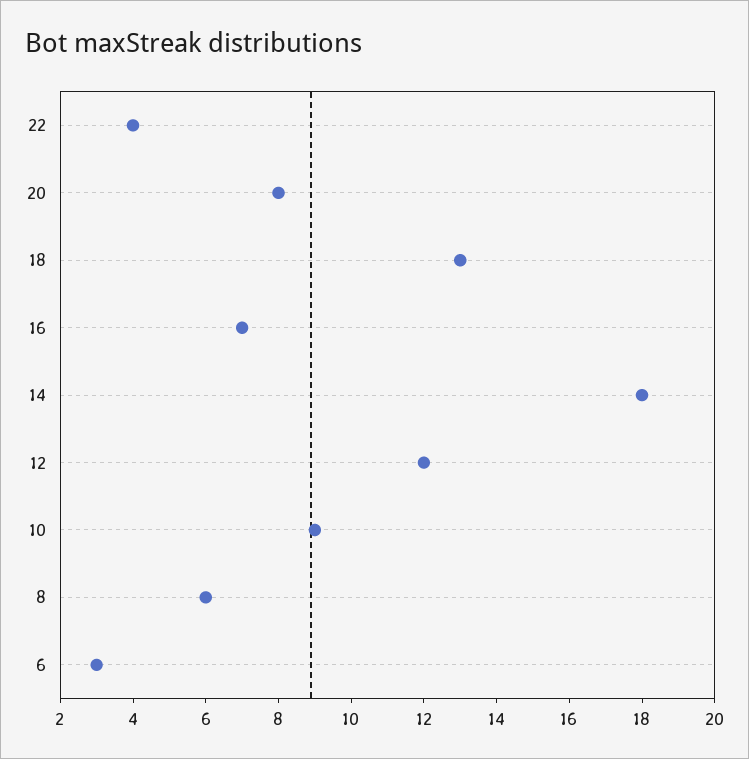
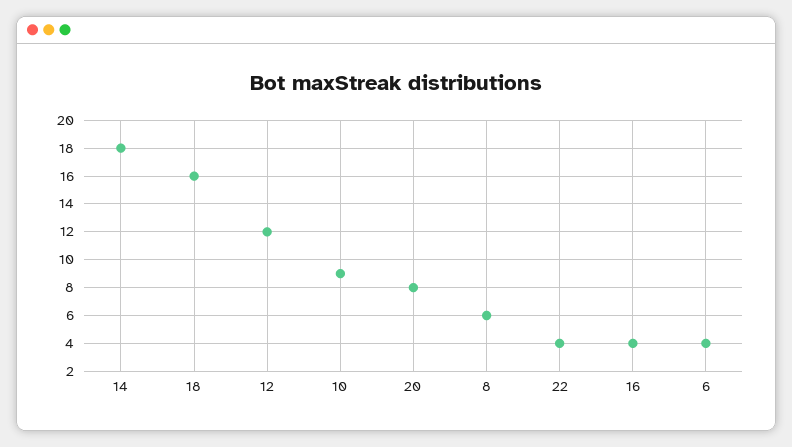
  {
    "22": 4,
    "20": 8,
-   "18": 13,
+   "18": 16,
-   "16": 7,
+   "16": 4,
    "14": 18,
    "12": 12,
    "10": 9,
    "8": 6,
-   "6": 3
+   "6": 4
  }

